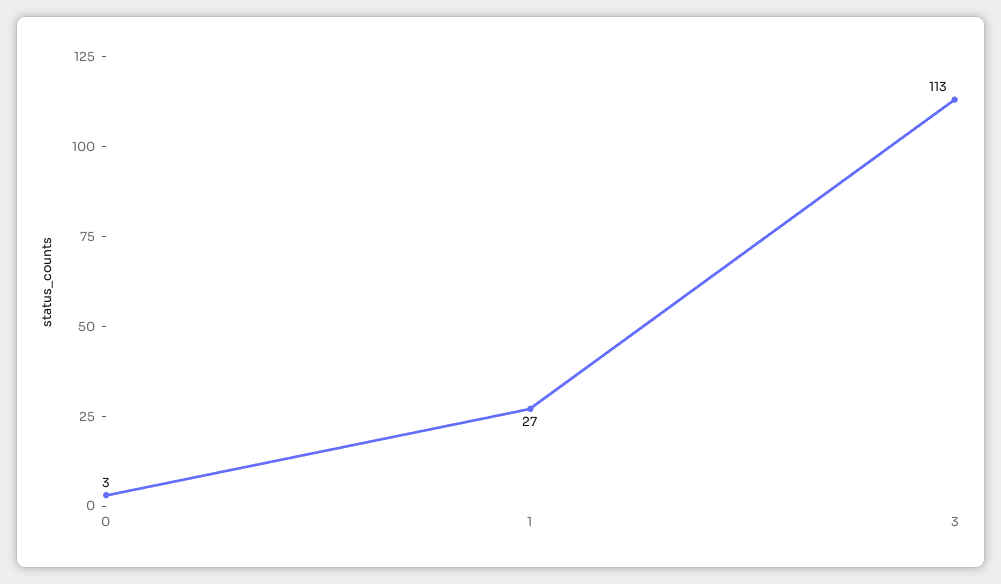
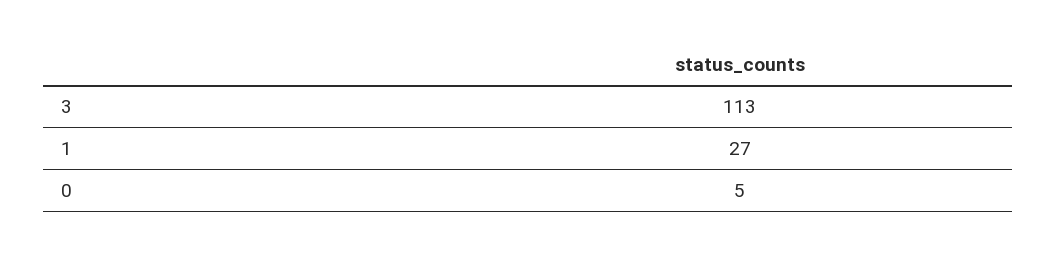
  {
-   "0": 3,
+   "0": 5,
    "1": 27,
    "3": 113
  }

